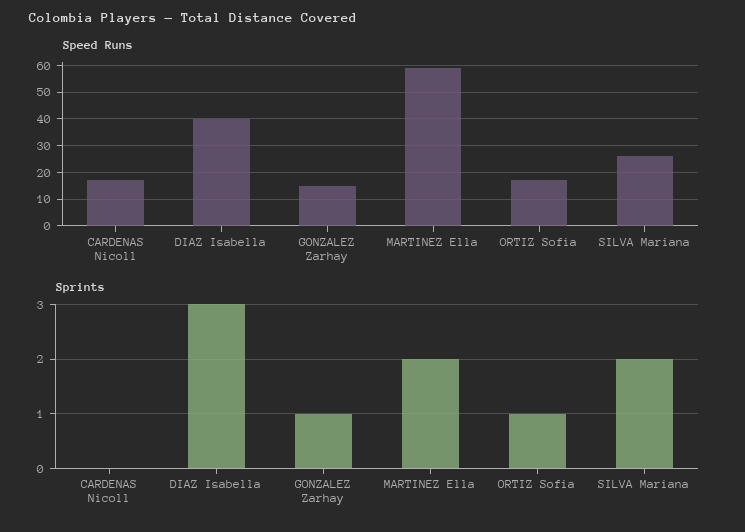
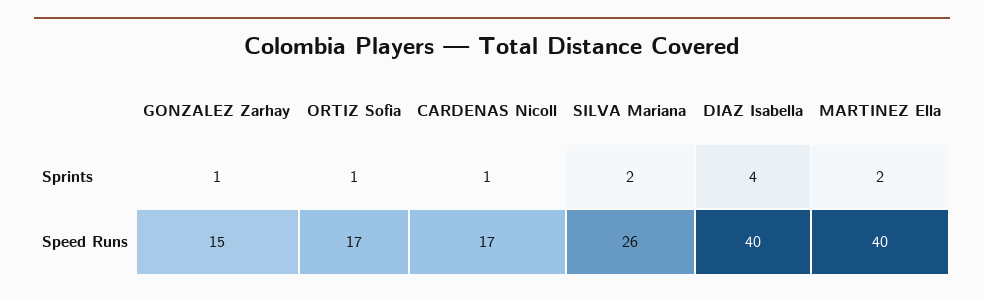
  {
    "Speed Runs": {
      "CARDENAS Nicoll": 17,
      "DIAZ Isabella": 40,
      "GONZALEZ Zarhay": 15,
-     "MARTINEZ Ella": 60,
+     "MARTINEZ Ella": 40,
      "ORTIZ Sofia": 17,
      "SILVA Mariana": 26
    },
    "Sprints": {
-     "CARDENAS Nicoll": 0,
+     "CARDENAS Nicoll": 1,
-     "DIAZ Isabella": 3,
+     "DIAZ Isabella": 4,
      "GONZALEZ Zarhay": 1,
      "MARTINEZ Ella": 2,
      "ORTIZ Sofia": 1,
      "SILVA Mariana": 2
    }
  }

